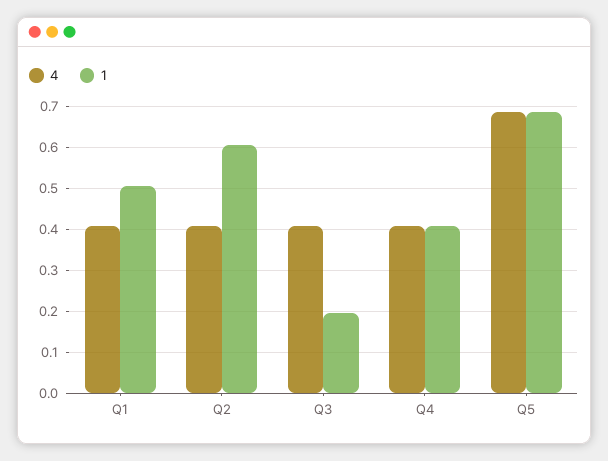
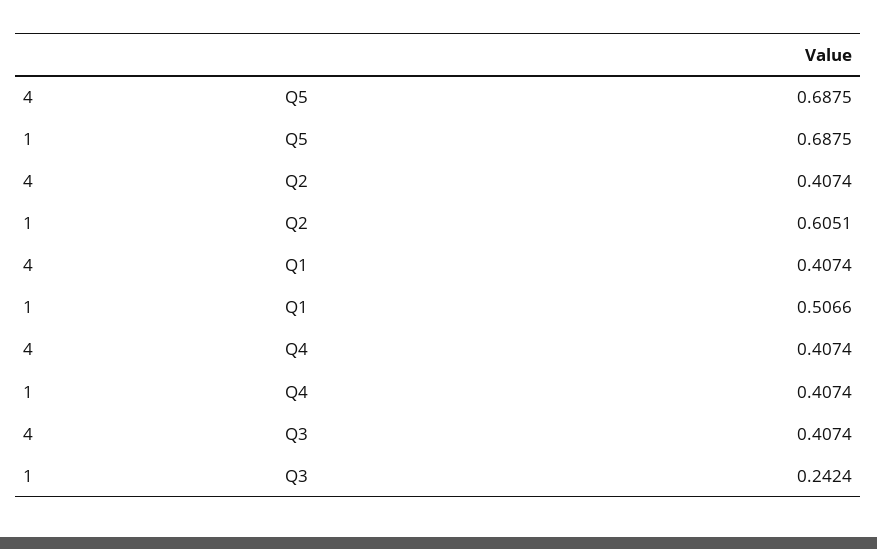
  {
    "4": {
      "Q1": 0.4074,
      "Q2": 0.4074,
      "Q3": 0.4074,
      "Q4": 0.4074,
      "Q5": 0.6875
    },
    "1": {
      "Q1": 0.5066,
      "Q2": 0.6051,
-     "Q3": 0.2,
+     "Q3": 0.2424,
      "Q4": 0.4074,
      "Q5": 0.6875
    }
  }

